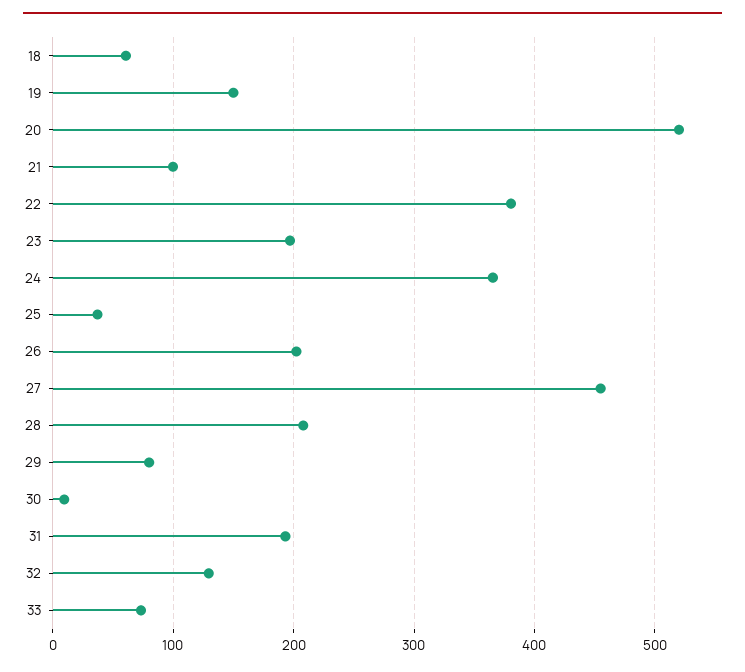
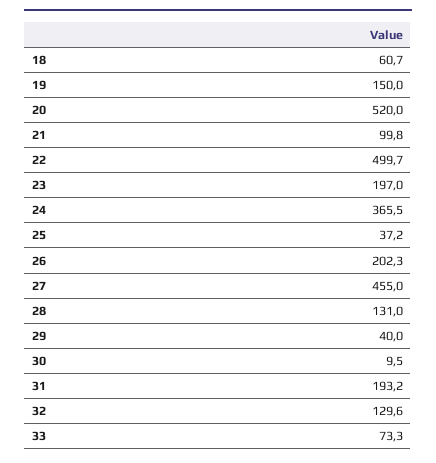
  {
    "18": 60.7,
    "19": 150,
    "20": 520,
    "21": 99.8,
-   "22": 380,
+   "22": 499.7,
    "23": 197,
    "24": 365.5,
    "25": 37.2,
    "26": 202.3,
    "27": 455,
-   "28": 210,
+   "28": 131,
-   "29": 80,
+   "29": 40,
    "30": 9.5,
    "31": 193.2,
    "32": 129.6,
    "33": 73.3
  }

